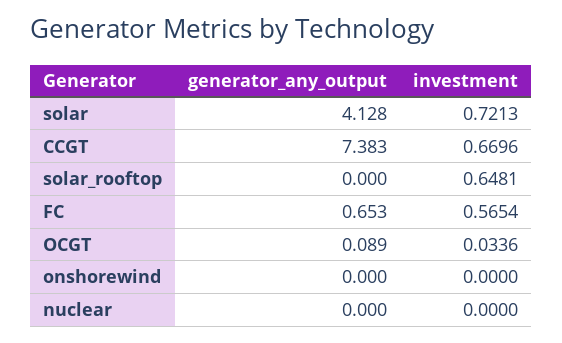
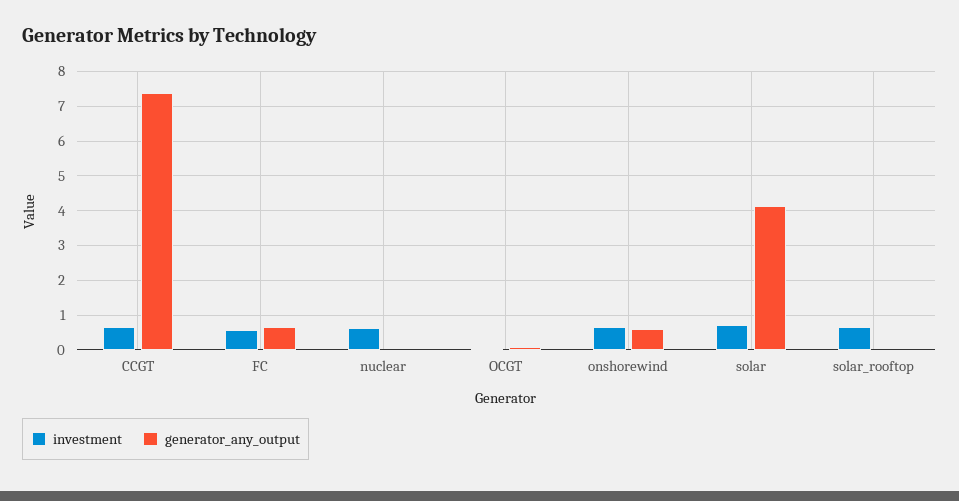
  {
    "generator_any_output": {
      "solar": 4.128,
      "CCGT": 7.383,
      "solar_rooftop": 0,
      "FC": 0.653,
      "OCGT": 0.089,
-     "onshorewind": 0,
+     "onshorewind": 0.6,
      "nuclear": 0
    },
    "investment": {
      "solar": 0.7213,
      "CCGT": 0.6696,
      "solar_rooftop": 0.6481,
      "FC": 0.5654,
      "OCGT": 0.0336,
-     "onshorewind": 0,
+     "onshorewind": 0.6,
-     "nuclear": 0
+     "nuclear": 0.6
    }
  }

